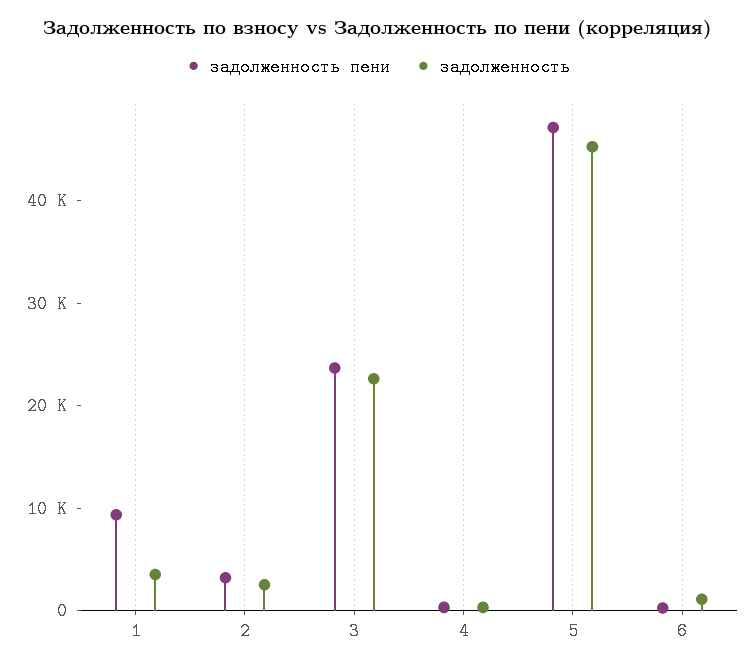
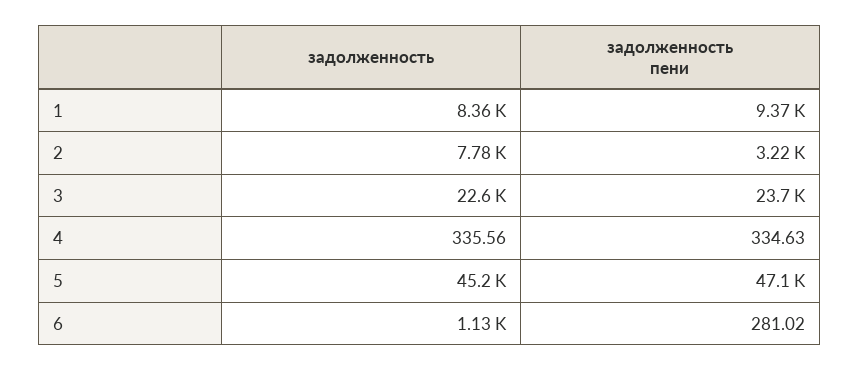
  {
    "задолженность пени": {
      "1": 9370,
      "2": 3220,
      "3": 23700,
      "4": 334.63,
      "5": 47100,
      "6": 281.02
    },
    "задолженность": {
-     "1": 4000,
+     "1": 8360,
-     "2": 2000,
+     "2": 7780,
      "3": 22600,
      "4": 335.56,
      "5": 45200,
      "6": 1130
    }
  }

